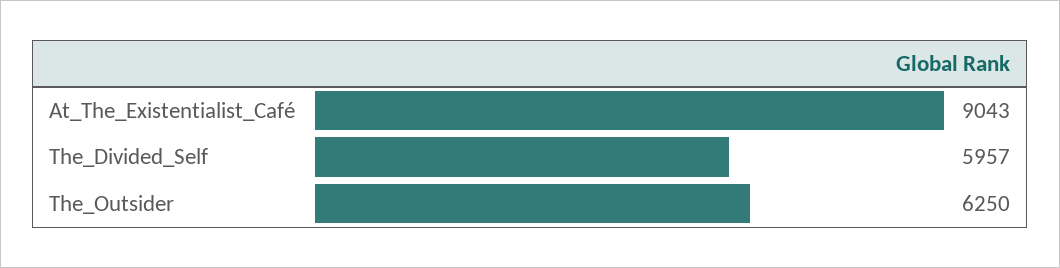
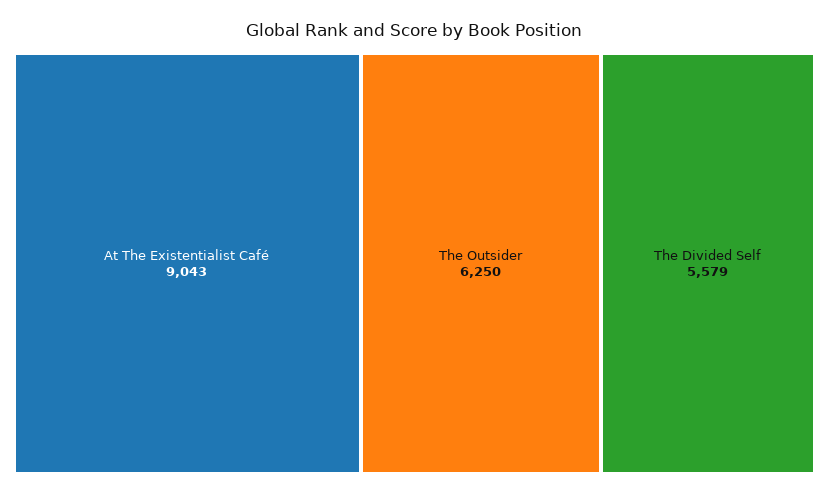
  {
    "At_The_Existentialist_Café": 9043,
-   "The_Divided_Self": 5957,
+   "The_Divided_Self": 5579,
    "The_Outsider": 6250
  }

